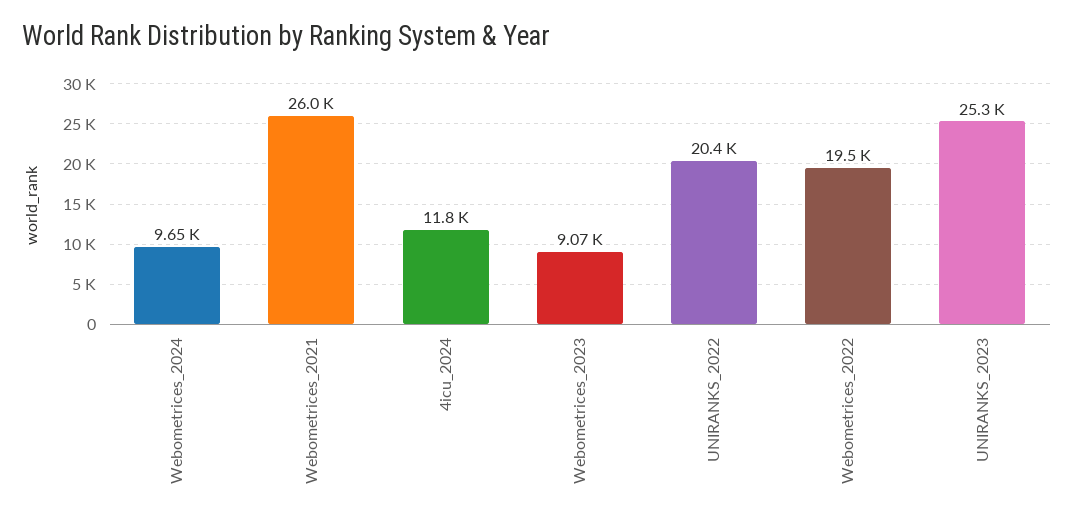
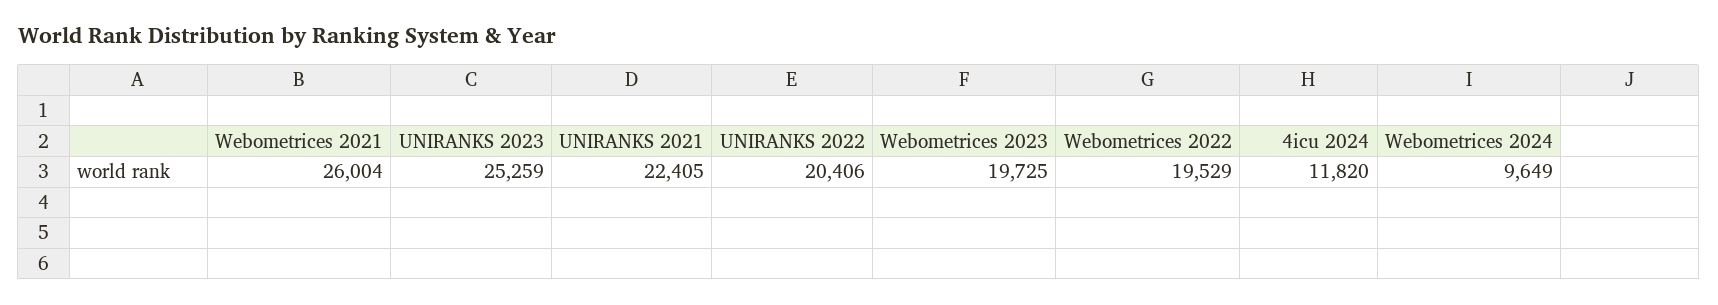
  {
    "Webometrices_2024": 9649,
    "Webometrices_2021": 26004,
    "4icu_2024": 11820,
-   "Webometrices_2023": 9070,
+   "Webometrices_2023": 19725,
    "UNIRANKS_2022": 20406,
    "Webometrices_2022": 19529,
-   "UNIRANKS_2023": 25259
+   "UNIRANKS_2023": 25259,
+   "UNIRANKS 2021": 22405
  }

